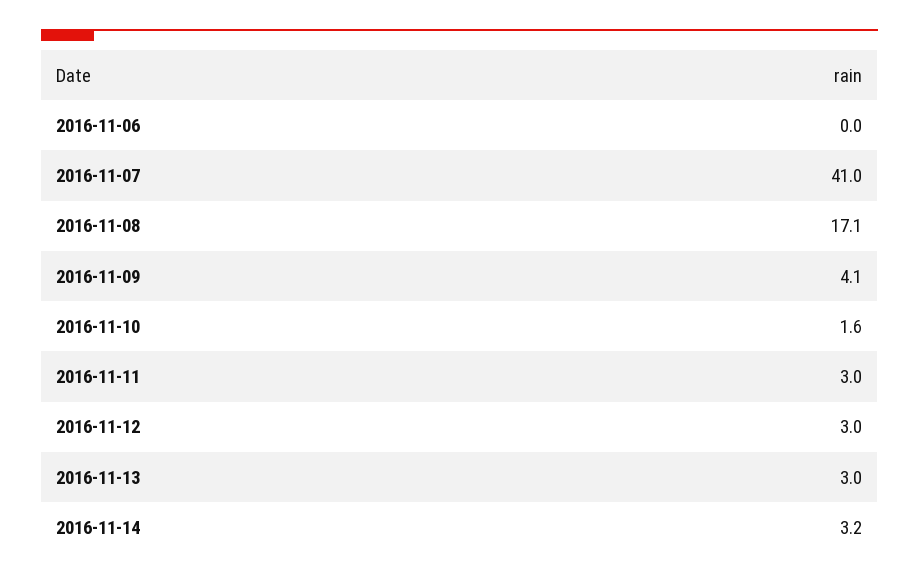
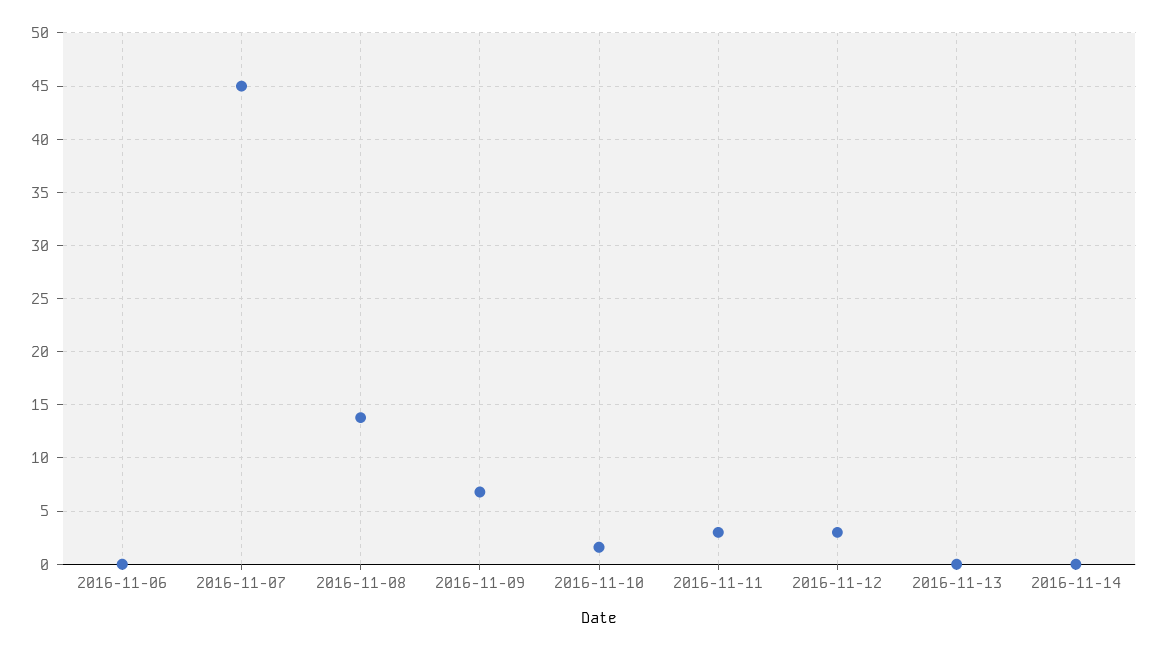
  {
    "2016-11-06": 0,
-   "2016-11-07": 41,
+   "2016-11-07": 45,
-   "2016-11-08": 17.1,
+   "2016-11-08": 14,
-   "2016-11-09": 4.1,
+   "2016-11-09": 7,
    "2016-11-10": 1.6,
    "2016-11-11": 3,
    "2016-11-12": 3,
-   "2016-11-13": 3,
+   "2016-11-13": 0,
-   "2016-11-14": 3.2
+   "2016-11-14": 0
  }

